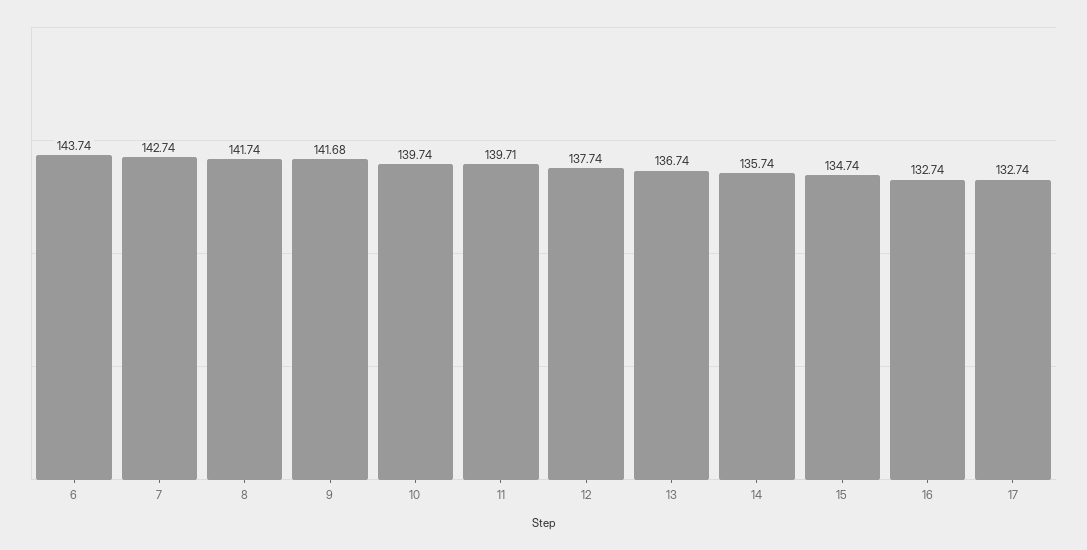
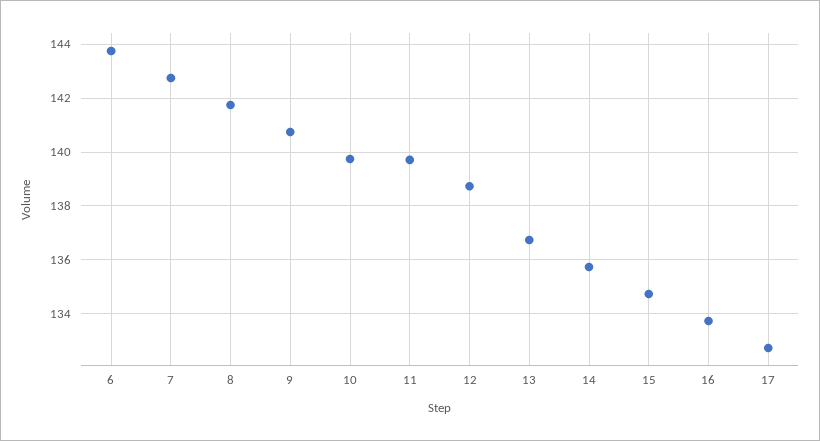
  {
    "6": 143.74,
    "7": 142.74,
    "8": 141.74,
-   "9": 141.68,
+   "9": 140.75,
    "10": 139.74,
    "11": 139.71,
-   "12": 137.74,
+   "12": 138.75,
    "13": 136.74,
    "14": 135.74,
    "15": 134.74,
-   "16": 132.74,
+   "16": 133.75,
    "17": 132.74
  }

